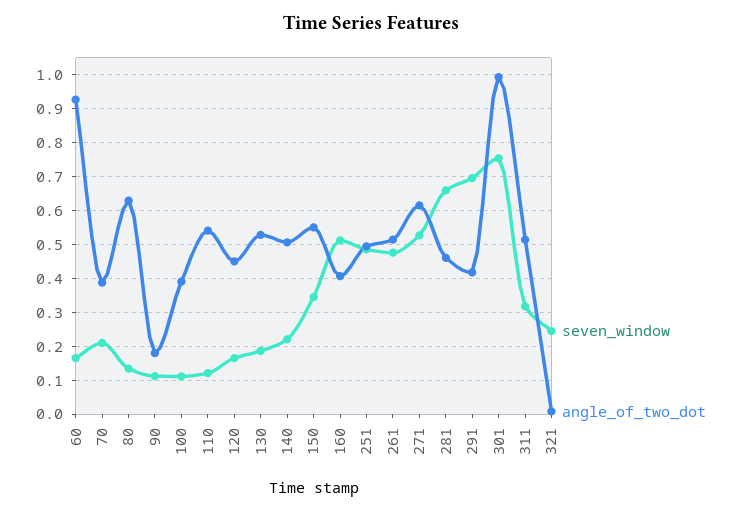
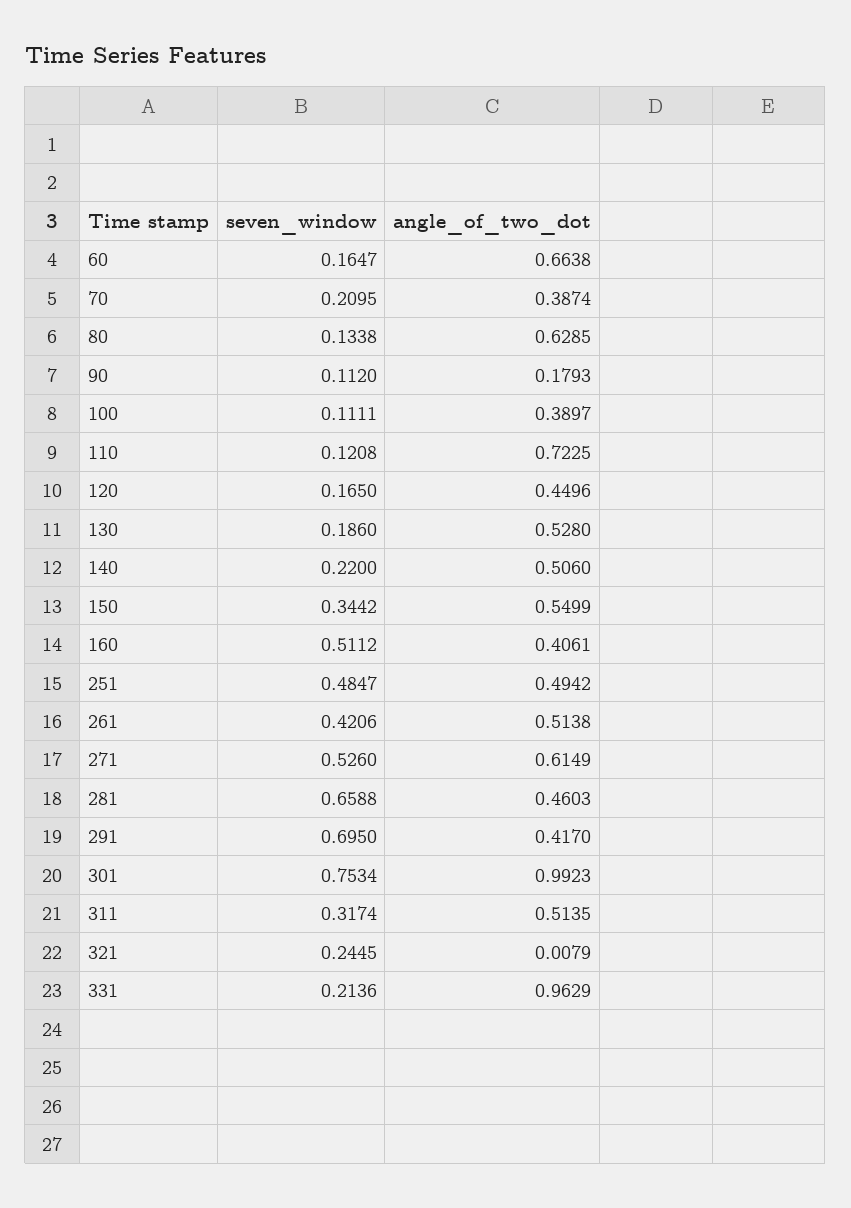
  {
    "seven_window": {
      "60": 0.1647,
      "70": 0.2095,
      "80": 0.1338,
      "90": 0.112,
      "100": 0.1111,
      "110": 0.1208,
      "120": 0.165,
      "130": 0.186,
      "140": 0.22,
      "150": 0.3442,
      "160": 0.5112,
      "251": 0.4847,
-     "261": 0.48,
+     "261": 0.4206,
      "271": 0.526,
      "281": 0.6588,
      "291": 0.695,
      "301": 0.7534,
      "311": 0.3174,
-     "321": 0.2445
+     "321": 0.2445,
+     "331": 0.2136
    },
    "angle_of_two_dot": {
-     "60": 0.92,
+     "60": 0.6638,
      "70": 0.3874,
      "80": 0.6285,
      "90": 0.1793,
      "100": 0.3897,
-     "110": 0.54,
+     "110": 0.7225,
      "120": 0.4496,
      "130": 0.528,
      "140": 0.506,
      "150": 0.5499,
      "160": 0.4061,
      "251": 0.4942,
      "261": 0.5138,
      "271": 0.6149,
      "281": 0.4603,
      "291": 0.417,
      "301": 0.9923,
      "311": 0.5135,
-     "321": 0.0079
+     "321": 0.0079,
+     "331": 0.9629
    }
  }

